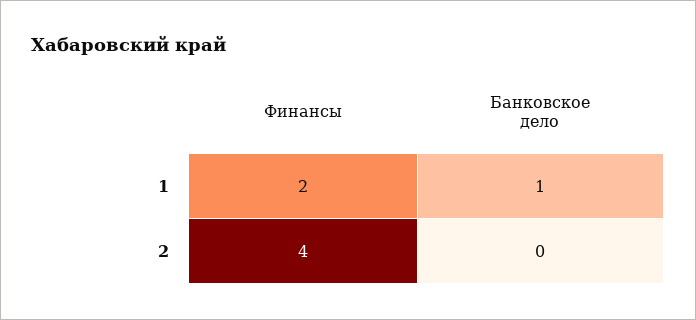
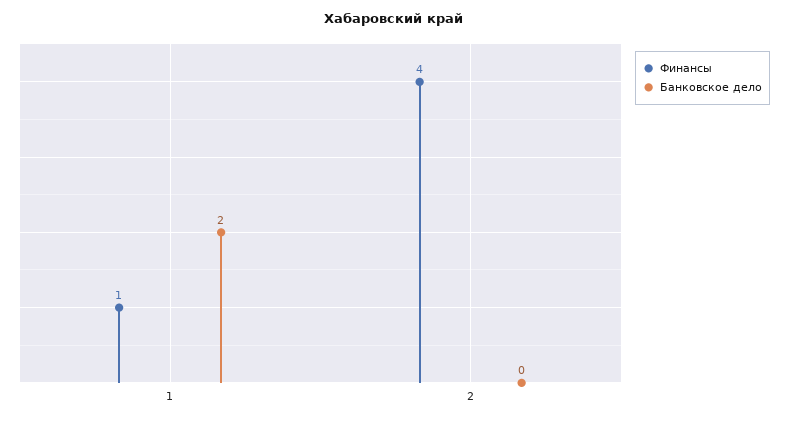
  {
    "Финансы": {
-     "1": 2,
+     "1": 1,
      "2": 4
    },
    "Банковское дело": {
-     "1": 1,
+     "1": 2,
      "2": 0
    }
  }

